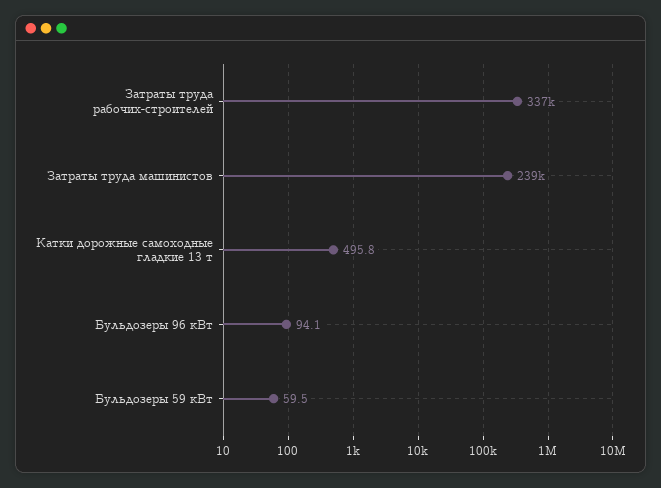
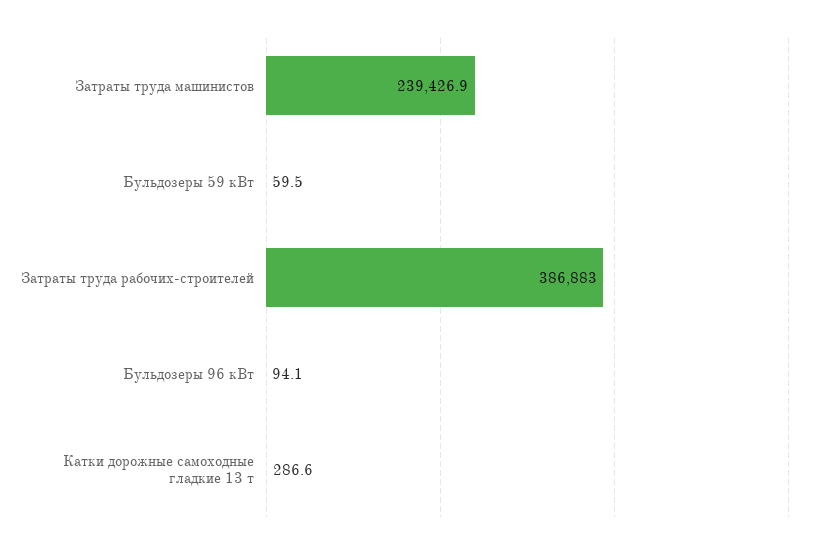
  {
-   "Затраты труда рабочих-строителей": 337000,
+   "Затраты труда рабочих-строителей": 386883,
    "Затраты труда машинистов": 239426.9,
-   "Катки дорожные самоходные гладкие 13 т": 495.8,
+   "Катки дорожные самоходные гладкие 13 т": 286.6,
    "Бульдозеры 96 кВт": 94.1,
    "Бульдозеры 59 кВт": 59.5
  }

